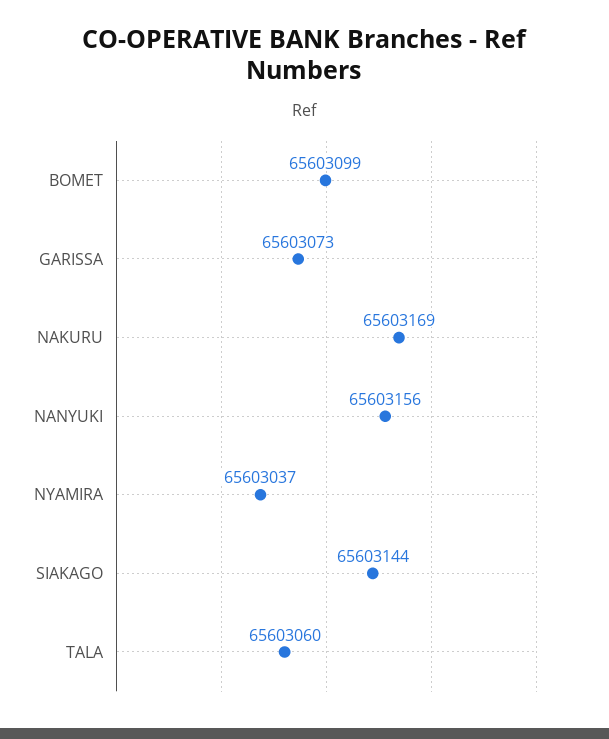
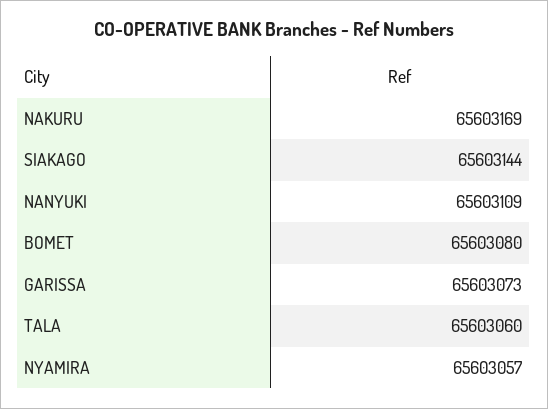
  {
-   "BOMET": 65603099,
+   "BOMET": 65603080,
    "GARISSA": 65603073,
    "NAKURU": 65603169,
-   "NANYUKI": 65603156,
+   "NANYUKI": 65603109,
-   "NYAMIRA": 65603037,
+   "NYAMIRA": 65603057,
    "SIAKAGO": 65603144,
    "TALA": 65603060
  }

